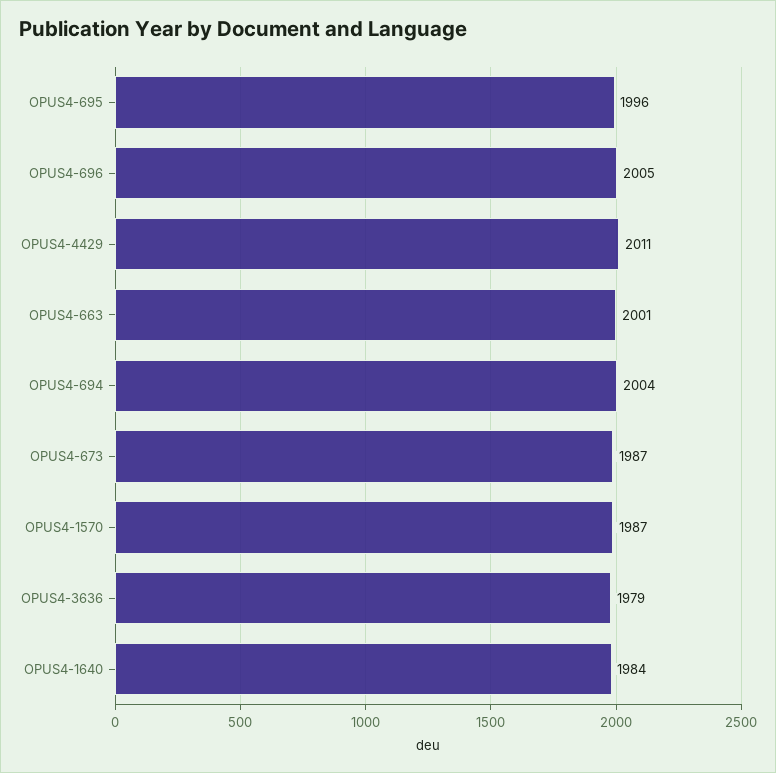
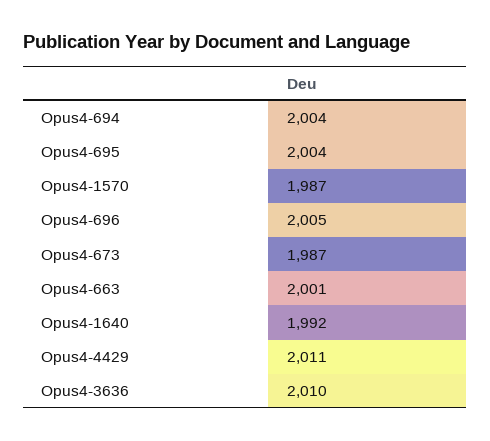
  {
-   "OPUS4-695": 1996,
+   "OPUS4-695": 2004,
    "OPUS4-696": 2005,
    "OPUS4-4429": 2011,
    "OPUS4-663": 2001,
    "OPUS4-694": 2004,
    "OPUS4-673": 1987,
    "OPUS4-1570": 1987,
-   "OPUS4-3636": 1979,
+   "OPUS4-3636": 2010,
-   "OPUS4-1640": 1984
+   "OPUS4-1640": 1992
  }

